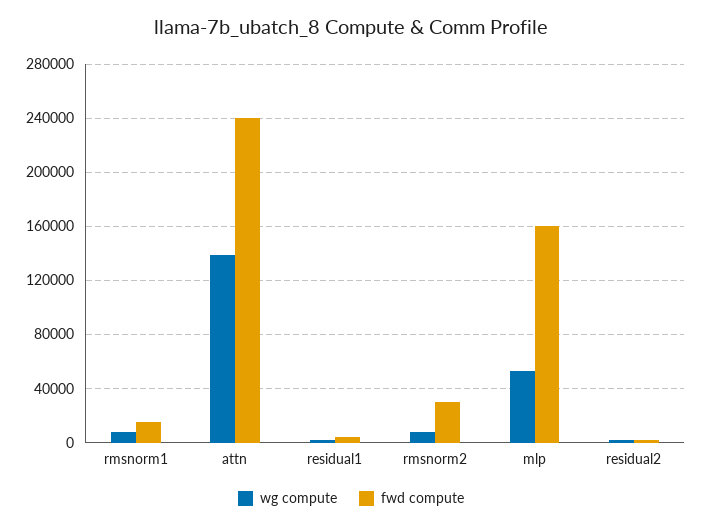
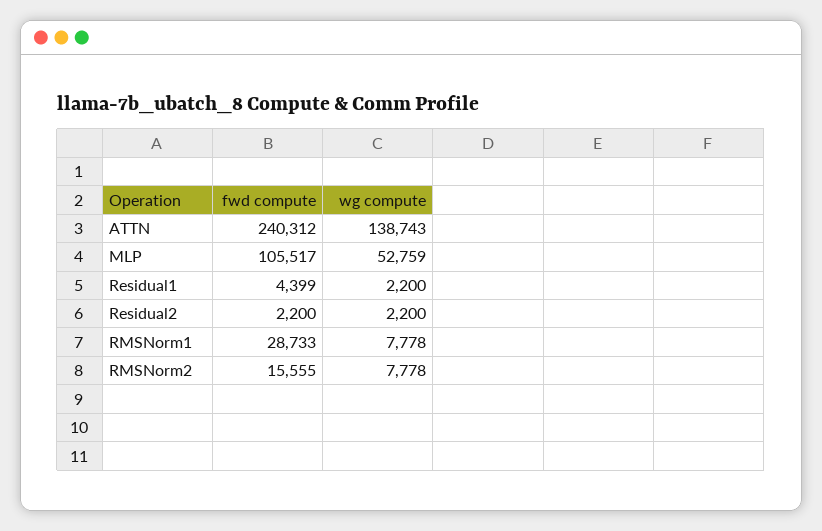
  {
    "wg compute": {
      "rmsnorm1": 7778,
      "attn": 138743,
      "residual1": 2200,
      "rmsnorm2": 7778,
      "mlp": 52759,
      "residual2": 2200
    },
    "fwd compute": {
-     "rmsnorm1": 15000,
+     "rmsnorm1": 28733,
      "attn": 240312,
      "residual1": 4399,
-     "rmsnorm2": 30000,
+     "rmsnorm2": 15555,
-     "mlp": 160000,
+     "mlp": 105517,
      "residual2": 2200
    }
  }

